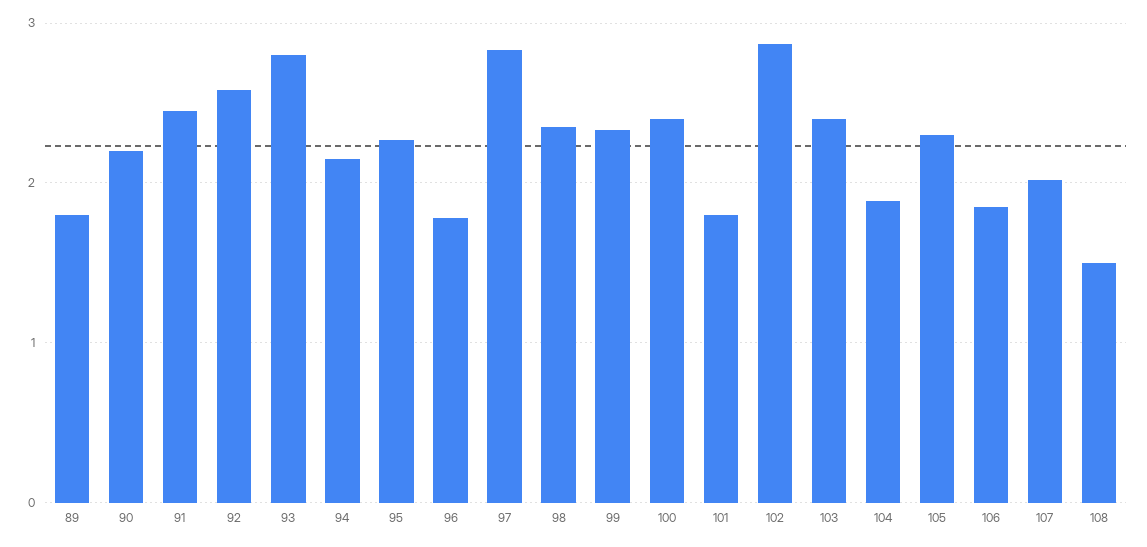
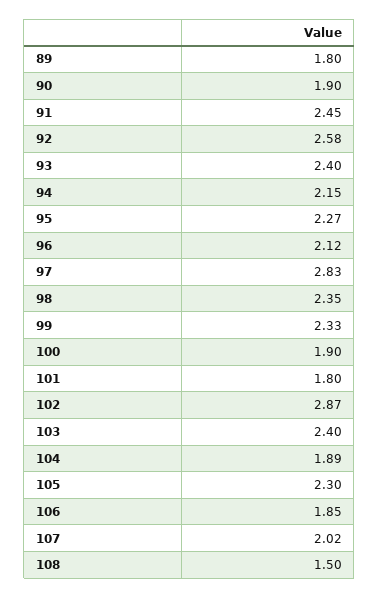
  {
    "89": 1.8,
-   "90": 2.2,
+   "90": 1.9,
    "91": 2.45,
    "92": 2.58,
-   "93": 2.8,
+   "93": 2.4,
    "94": 2.15,
    "95": 2.27,
-   "96": 1.8,
+   "96": 2.12,
    "97": 2.83,
    "98": 2.35,
    "99": 2.33,
-   "100": 2.4,
+   "100": 1.9,
    "101": 1.8,
    "102": 2.87,
    "103": 2.4,
    "104": 1.89,
    "105": 2.3,
    "106": 1.85,
    "107": 2.02,
    "108": 1.5
  }

